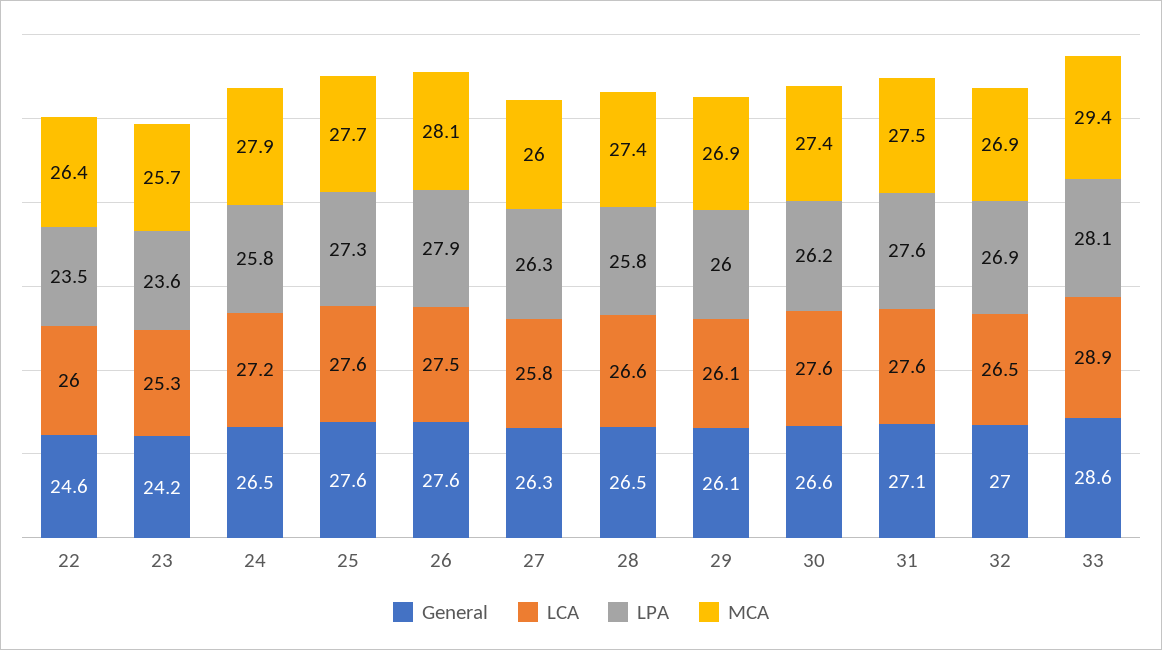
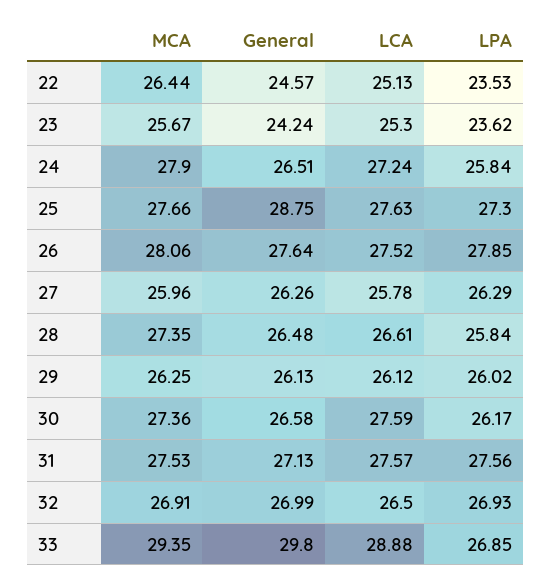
  {
    "General": {
      "22": 24.57,
      "23": 24.24,
      "24": 26.51,
-     "25": 27.6,
+     "25": 28.75,
      "26": 27.64,
      "27": 26.26,
      "28": 26.48,
      "29": 26.13,
      "30": 26.58,
      "31": 27.13,
      "32": 26.99,
-     "33": 28.6
+     "33": 29.8
    },
    "LCA": {
-     "22": 26,
+     "22": 25.13,
      "23": 25.3,
      "24": 27.24,
      "25": 27.63,
      "26": 27.52,
      "27": 25.78,
      "28": 26.61,
      "29": 26.12,
      "30": 27.59,
      "31": 27.57,
      "32": 26.5,
      "33": 28.88
    },
    "LPA": {
      "22": 23.53,
      "23": 23.62,
      "24": 25.84,
      "25": 27.3,
      "26": 27.85,
      "27": 26.29,
      "28": 25.84,
      "29": 26.02,
      "30": 26.17,
      "31": 27.56,
      "32": 26.93,
-     "33": 28.1
+     "33": 26.85
    },
    "MCA": {
      "22": 26.44,
      "23": 25.67,
      "24": 27.9,
      "25": 27.66,
      "26": 28.06,
      "27": 25.96,
      "28": 27.35,
-     "29": 26.9,
+     "29": 26.25,
      "30": 27.36,
      "31": 27.53,
      "32": 26.91,
      "33": 29.35
    }
  }

